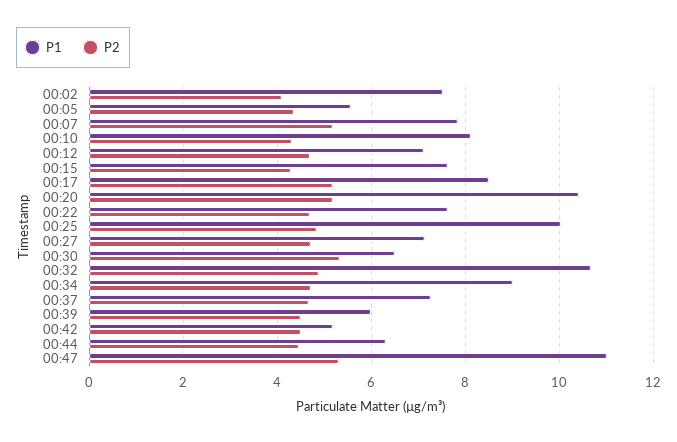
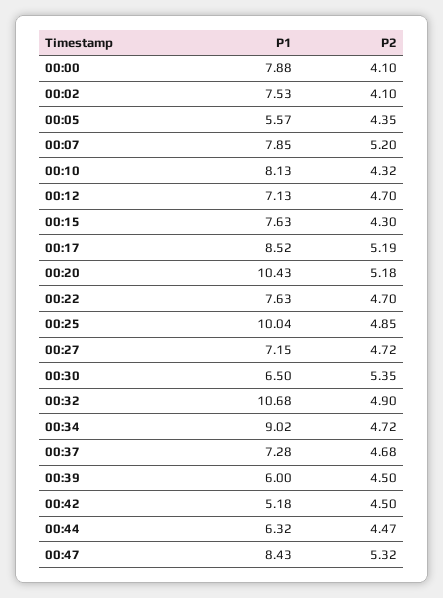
  {
    "P1": {
      "00:02": 7.53,
      "00:05": 5.57,
      "00:07": 7.85,
      "00:10": 8.13,
      "00:12": 7.13,
      "00:15": 7.63,
      "00:17": 8.52,
      "00:20": 10.43,
      "00:22": 7.63,
      "00:25": 10.04,
      "00:27": 7.15,
      "00:30": 6.5,
      "00:32": 10.68,
      "00:34": 9.02,
      "00:37": 7.28,
      "00:39": 6,
      "00:42": 5.18,
      "00:44": 6.32,
-     "00:47": 11
+     "00:47": 8.43,
+     "00:00": 7.88
    },
    "P2": {
      "00:02": 4.1,
      "00:05": 4.35,
      "00:07": 5.2,
      "00:10": 4.32,
      "00:12": 4.7,
      "00:15": 4.3,
      "00:17": 5.19,
      "00:20": 5.18,
      "00:22": 4.7,
      "00:25": 4.85,
      "00:27": 4.72,
      "00:30": 5.35,
      "00:32": 4.9,
      "00:34": 4.72,
      "00:37": 4.68,
      "00:39": 4.5,
      "00:42": 4.5,
      "00:44": 4.47,
-     "00:47": 5.32
+     "00:47": 5.32,
+     "00:00": 4.1
    }
  }

